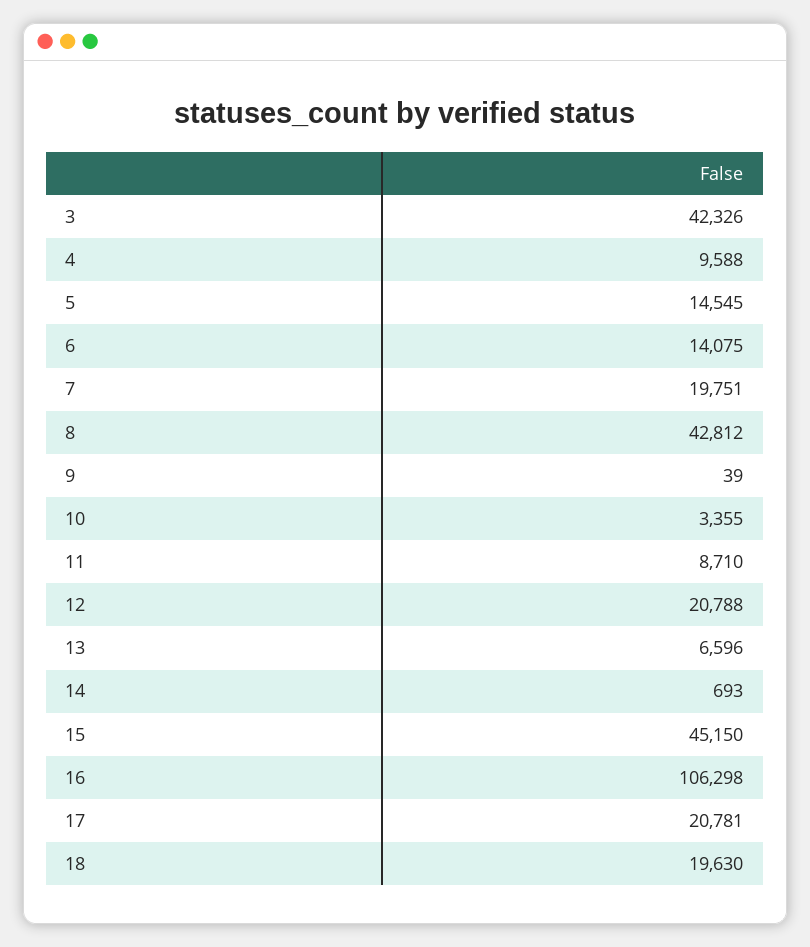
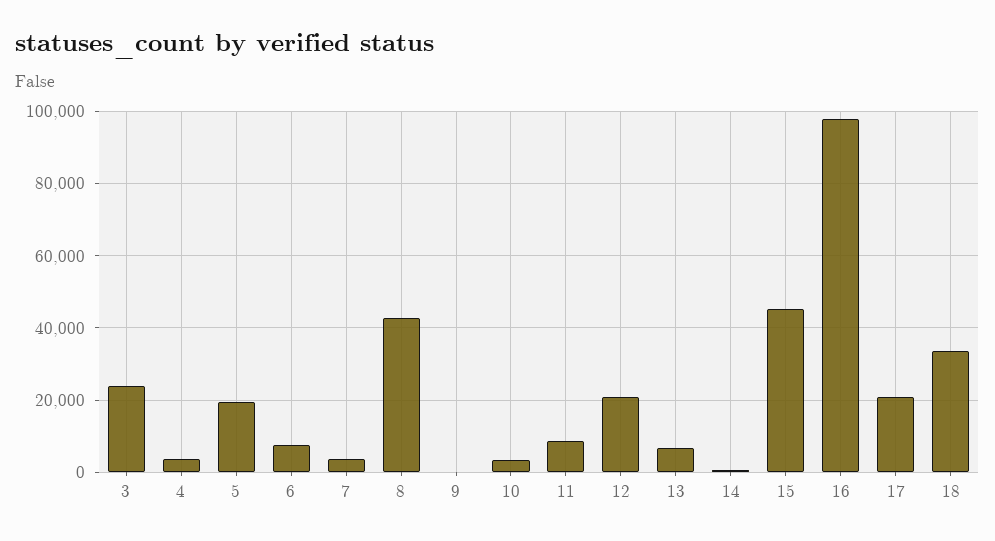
  {
-   "3": 42326,
+   "3": 24000,
-   "4": 9588,
+   "4": 4000,
-   "5": 14545,
+   "5": 20000,
-   "6": 14075,
+   "6": 8000,
-   "7": 19751,
+   "7": 4000,
    "8": 42812,
    "9": 39,
    "10": 3355,
    "11": 8710,
    "12": 20788,
    "13": 6596,
    "14": 693,
    "15": 45150,
-   "16": 106298,
+   "16": 98000,
    "17": 20781,
-   "18": 19630
+   "18": 34000
  }

